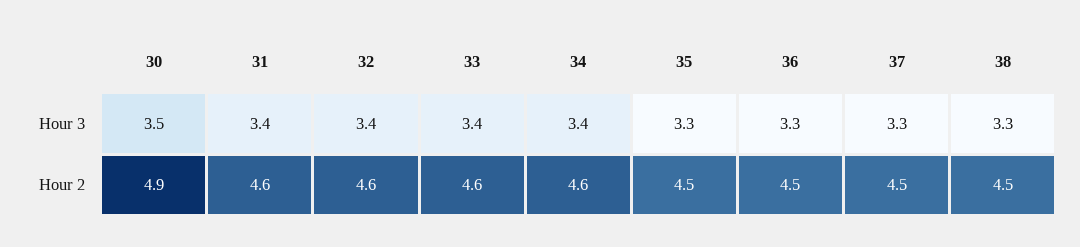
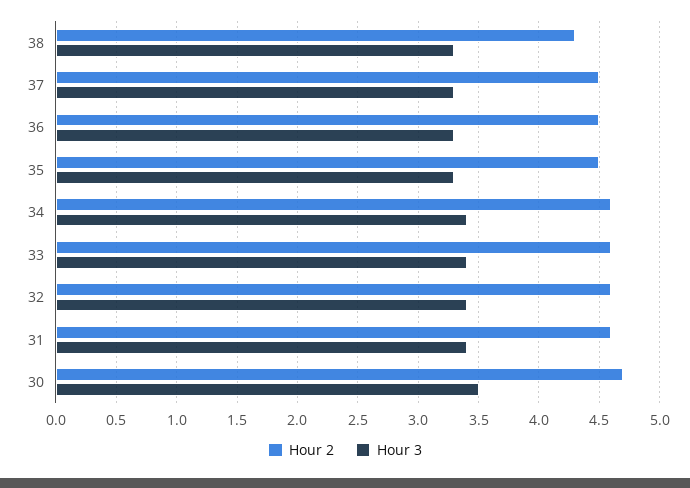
  {
    "Hour 3": {
      "30": 3.5,
      "31": 3.4,
      "32": 3.4,
      "33": 3.4,
      "34": 3.4,
      "35": 3.3,
      "36": 3.3,
      "37": 3.3,
      "38": 3.3
    },
    "Hour 2": {
-     "30": 4.9,
+     "30": 4.7,
      "31": 4.6,
      "32": 4.6,
      "33": 4.6,
      "34": 4.6,
      "35": 4.5,
      "36": 4.5,
      "37": 4.5,
-     "38": 4.5
+     "38": 4.3
    }
  }

